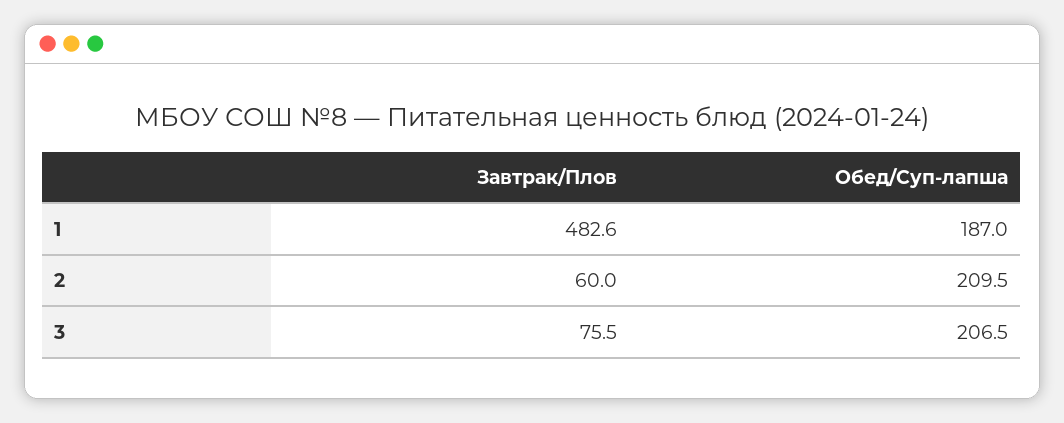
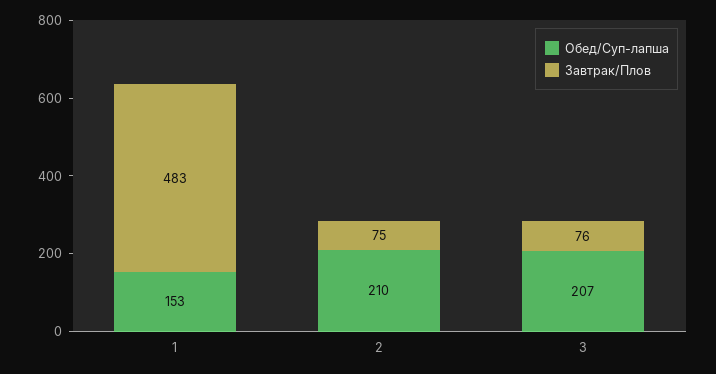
  {
    "Завтрак/Плов": {
      "1": 482.6,
-     "2": 60,
+     "2": 75,
      "3": 75.5
    },
    "Обед/Суп-лапша": {
-     "1": 187,
+     "1": 153,
      "2": 209.5,
      "3": 206.5
    }
  }

